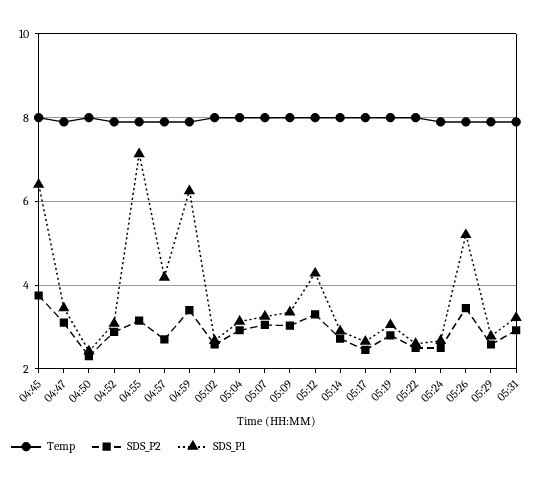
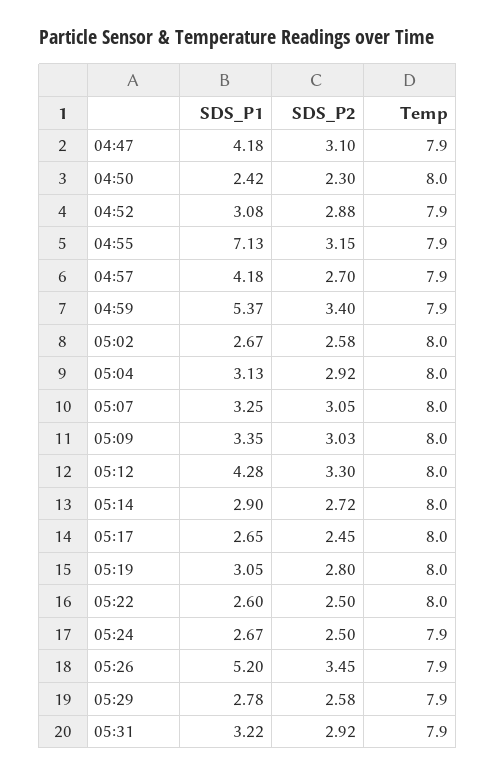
  {
    "Temp": {
-     "04:45": 8,
      "04:47": 7.9,
      "04:50": 8,
      "04:52": 7.9,
      "04:55": 7.9,
      "04:57": 7.9,
      "04:59": 7.9,
      "05:02": 8,
      "05:04": 8,
      "05:07": 8,
      "05:09": 8,
      "05:12": 8,
      "05:14": 8,
      "05:17": 8,
      "05:19": 8,
      "05:22": 8,
      "05:24": 7.9,
      "05:26": 7.9,
      "05:29": 7.9,
      "05:31": 7.9
    },
    "SDS_P2": {
-     "04:45": 3.8,
      "04:47": 3.1,
      "04:50": 2.3,
      "04:52": 2.88,
      "04:55": 3.15,
      "04:57": 2.7,
      "04:59": 3.4,
      "05:02": 2.58,
      "05:04": 2.92,
      "05:07": 3.05,
      "05:09": 3.03,
      "05:12": 3.3,
      "05:14": 2.72,
      "05:17": 2.45,
      "05:19": 2.8,
      "05:22": 2.5,
      "05:24": 2.5,
      "05:26": 3.45,
      "05:29": 2.58,
      "05:31": 2.92
    },
    "SDS_P1": {
-     "04:45": 6.4,
-     "04:47": 3.4,
+     "04:47": 4.18,
      "04:50": 2.42,
      "04:52": 3.08,
      "04:55": 7.13,
      "04:57": 4.18,
-     "04:59": 6.2,
+     "04:59": 5.37,
      "05:02": 2.67,
      "05:04": 3.13,
      "05:07": 3.25,
      "05:09": 3.35,
      "05:12": 4.28,
      "05:14": 2.9,
      "05:17": 2.65,
      "05:19": 3.05,
      "05:22": 2.6,
      "05:24": 2.67,
      "05:26": 5.2,
      "05:29": 2.78,
      "05:31": 3.22
    }
  }

